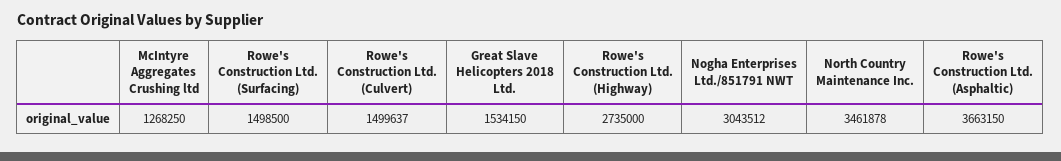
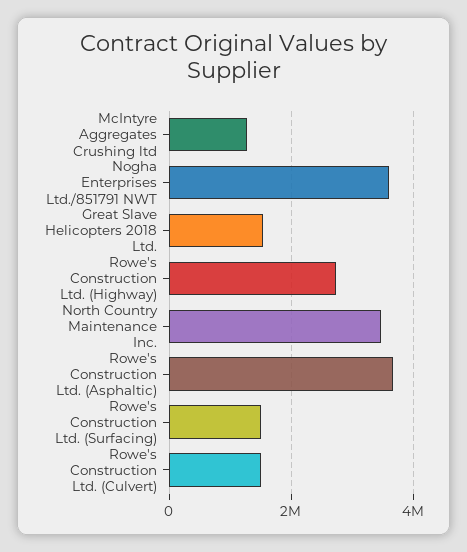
  {
    "McIntyre Aggregates Crushing ltd": 1268250,
    "Rowe's Construction Ltd. (Surfacing)": 1498500,
    "Rowe's Construction Ltd. (Culvert)": 1499637,
    "Great Slave Helicopters 2018 Ltd.": 1534150,
    "Rowe's Construction Ltd. (Highway)": 2735000,
-   "Nogha Enterprises Ltd./851791 NWT": 3043512,
+   "Nogha Enterprises Ltd./851791 NWT": 3600000,
    "North Country Maintenance Inc.": 3461878,
    "Rowe's Construction Ltd. (Asphaltic)": 3663150
  }

